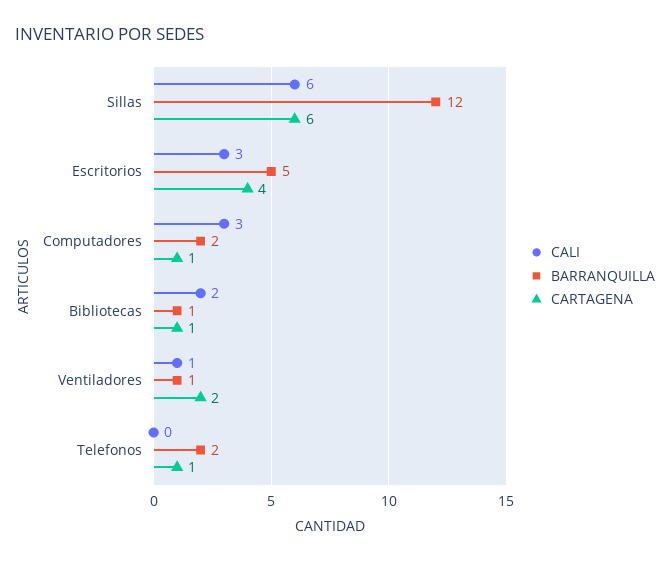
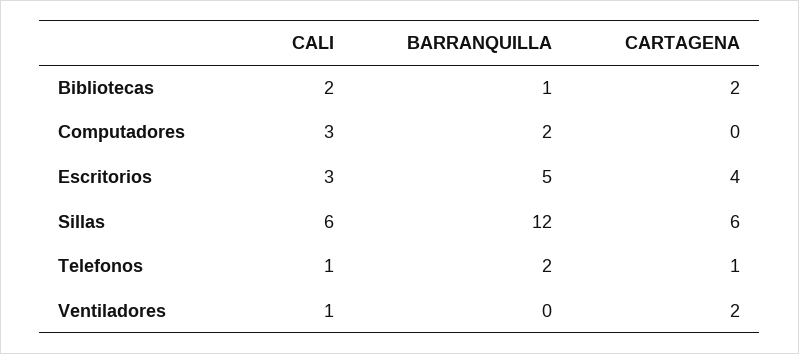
  {
    "CALI": {
      "Sillas": 6,
      "Escritorios": 3,
      "Computadores": 3,
      "Bibliotecas": 2,
      "Ventiladores": 1,
-     "Telefonos": 0
+     "Telefonos": 1
    },
    "BARRANQUILLA": {
      "Sillas": 12,
      "Escritorios": 5,
      "Computadores": 2,
      "Bibliotecas": 1,
-     "Ventiladores": 1,
+     "Ventiladores": 0,
      "Telefonos": 2
    },
    "CARTAGENA": {
      "Sillas": 6,
      "Escritorios": 4,
-     "Computadores": 1,
+     "Computadores": 0,
-     "Bibliotecas": 1,
+     "Bibliotecas": 2,
      "Ventiladores": 2,
      "Telefonos": 1
    }
  }

